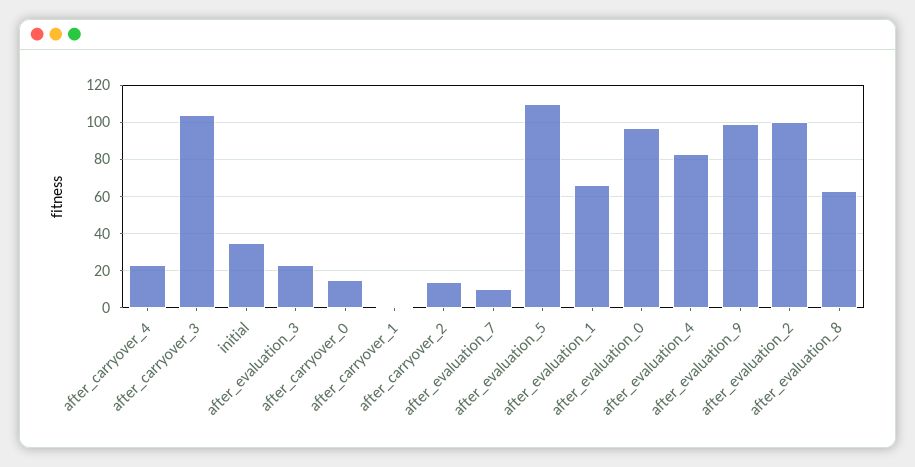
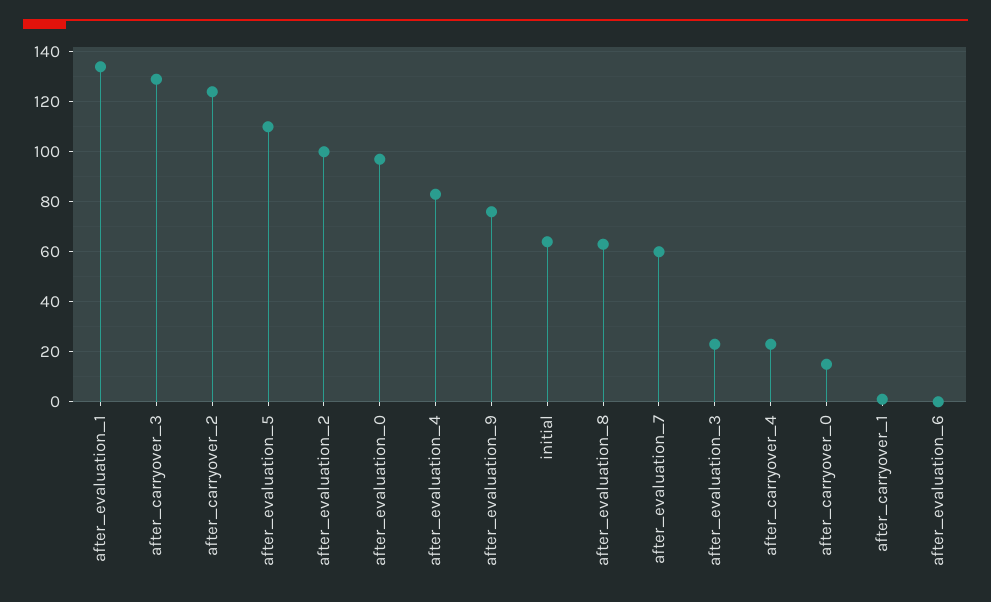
  {
    "after_carryover_4": 25,
-   "after_carryover_3": 105,
+   "after_carryover_3": 130,
-   "initial": 35,
+   "initial": 65,
    "after_evaluation_3": 25,
    "after_carryover_0": 15,
    "after_carryover_1": 0,
-   "after_carryover_2": 15,
+   "after_carryover_2": 125,
-   "after_evaluation_7": 10,
+   "after_evaluation_7": 60,
    "after_evaluation_5": 110,
-   "after_evaluation_1": 65,
+   "after_evaluation_1": 135,
    "after_evaluation_0": 95,
    "after_evaluation_4": 85,
-   "after_evaluation_9": 100,
+   "after_evaluation_9": 75,
    "after_evaluation_2": 100,
-   "after_evaluation_8": 65
+   "after_evaluation_8": 65,
+   "after_evaluation_6": 0
  }

